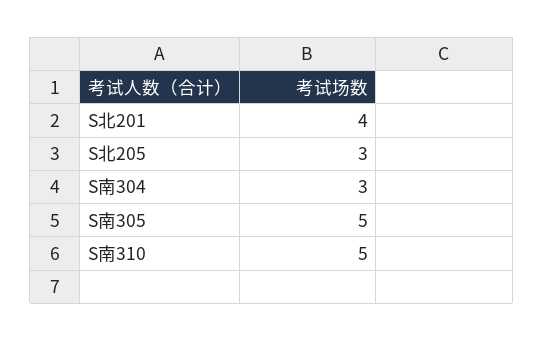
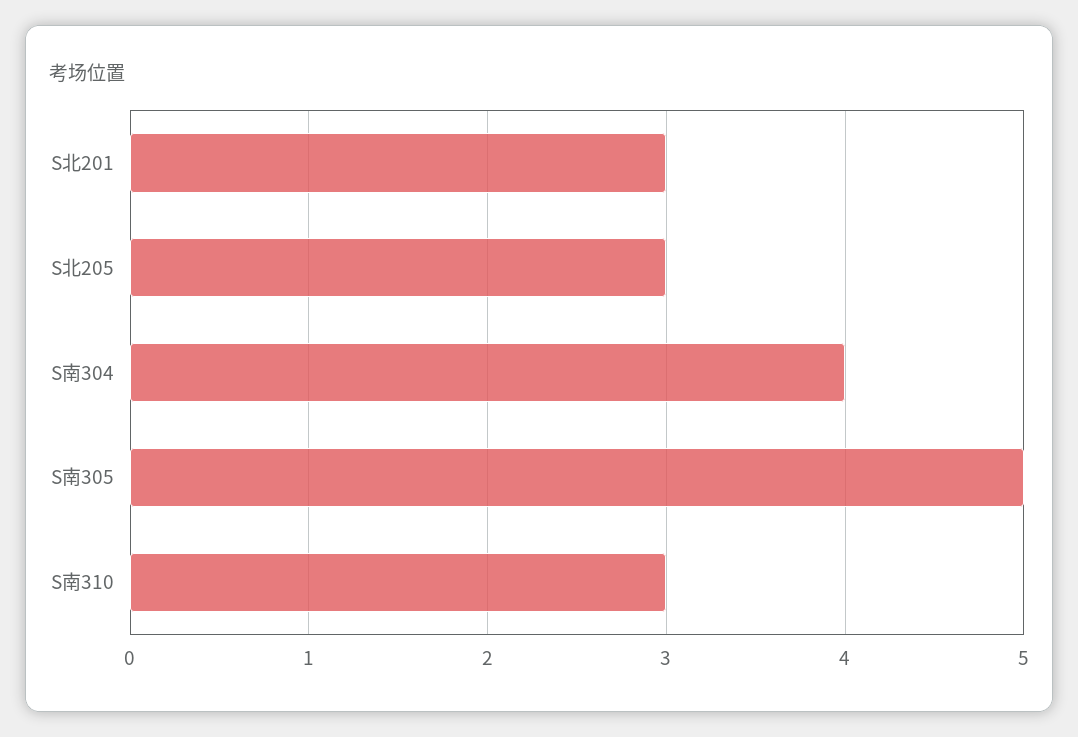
  {
-   "S北201": 4,
+   "S北201": 3,
    "S北205": 3,
-   "S南304": 3,
+   "S南304": 4,
    "S南305": 5,
-   "S南310": 5
+   "S南310": 3
  }

